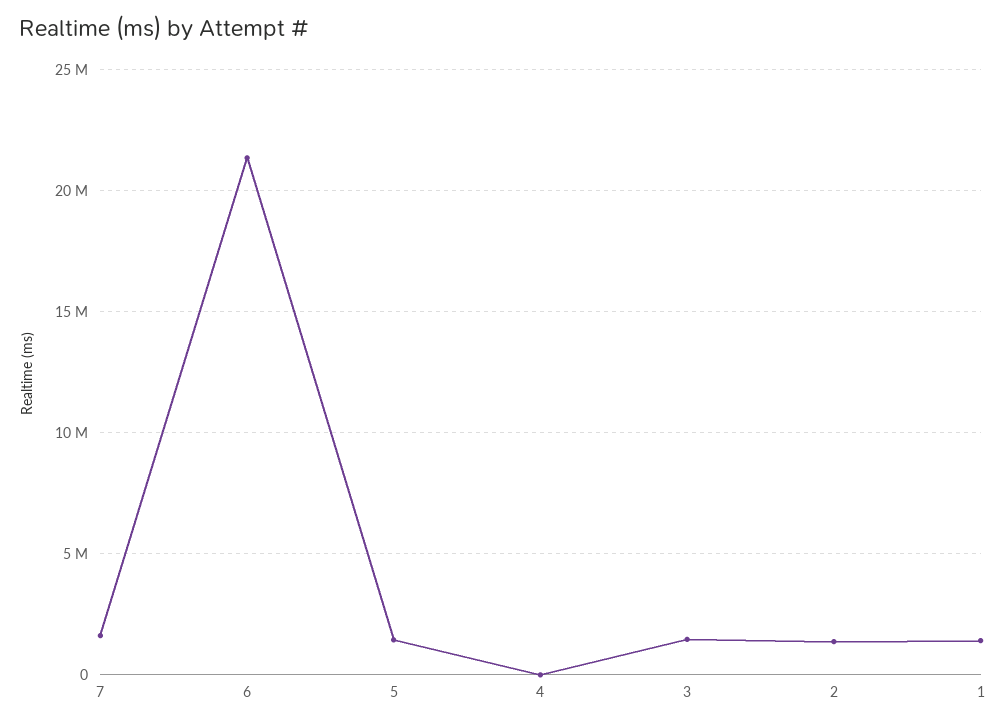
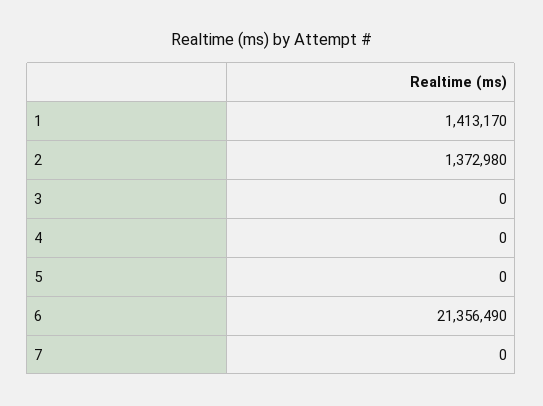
  {
-   "7": 1500000,
+   "7": 0,
    "6": 21356490,
-   "5": 1500000,
+   "5": 0,
    "4": 0,
-   "3": 1500000,
+   "3": 0,
    "2": 1372980,
    "1": 1413170
  }

